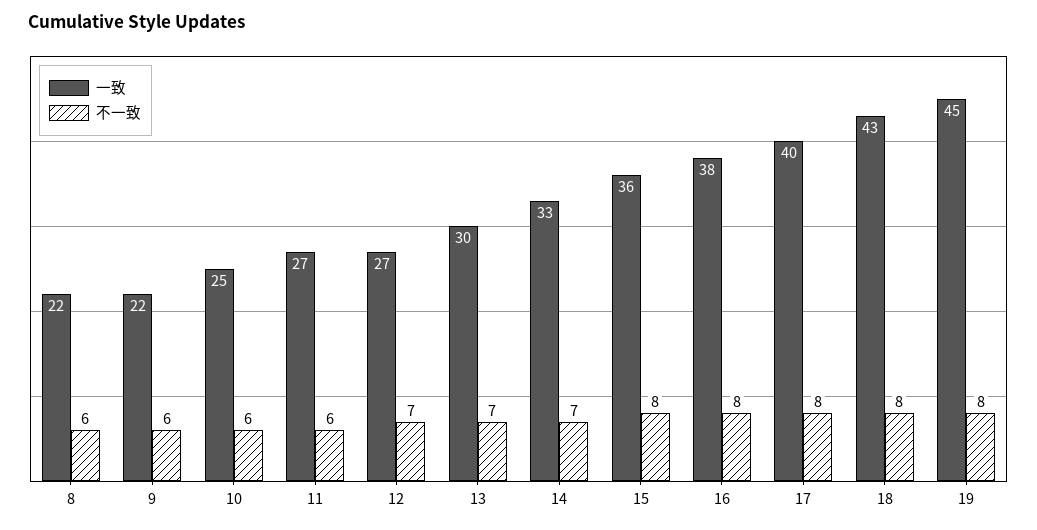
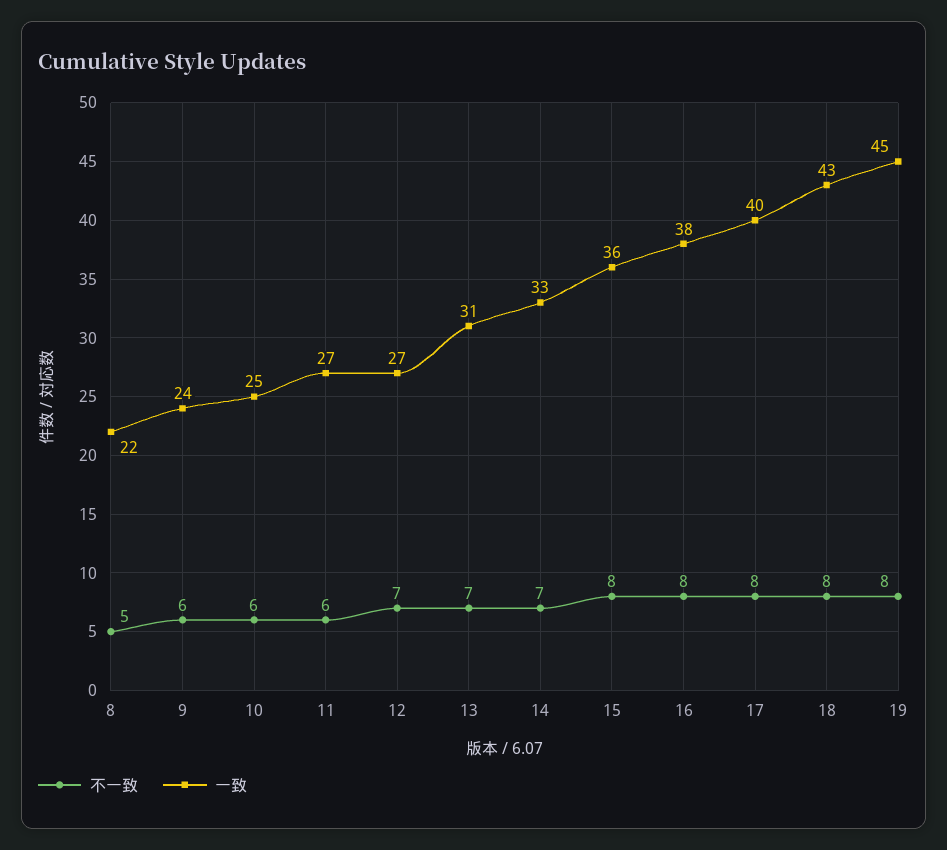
  {
    "一致": {
      "8": 22,
-     "9": 22,
+     "9": 24,
      "10": 25,
      "11": 27,
      "12": 27,
-     "13": 30,
+     "13": 31,
      "14": 33,
      "15": 36,
      "16": 38,
      "17": 40,
      "18": 43,
      "19": 45
    },
    "不一致": {
-     "8": 6,
+     "8": 5,
      "9": 6,
      "10": 6,
      "11": 6,
      "12": 7,
      "13": 7,
      "14": 7,
      "15": 8,
      "16": 8,
      "17": 8,
      "18": 8,
      "19": 8
    }
  }

